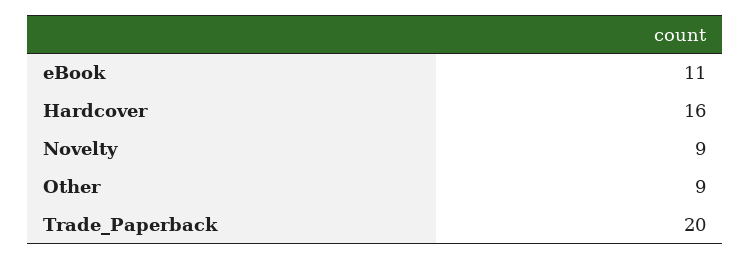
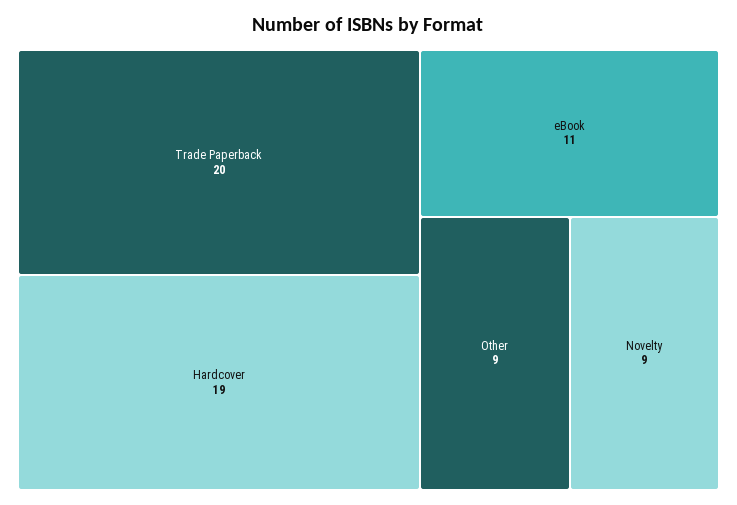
  {
    "eBook": 11,
-   "Hardcover": 16,
+   "Hardcover": 19,
    "Novelty": 9,
    "Other": 9,
    "Trade_Paperback": 20
  }

